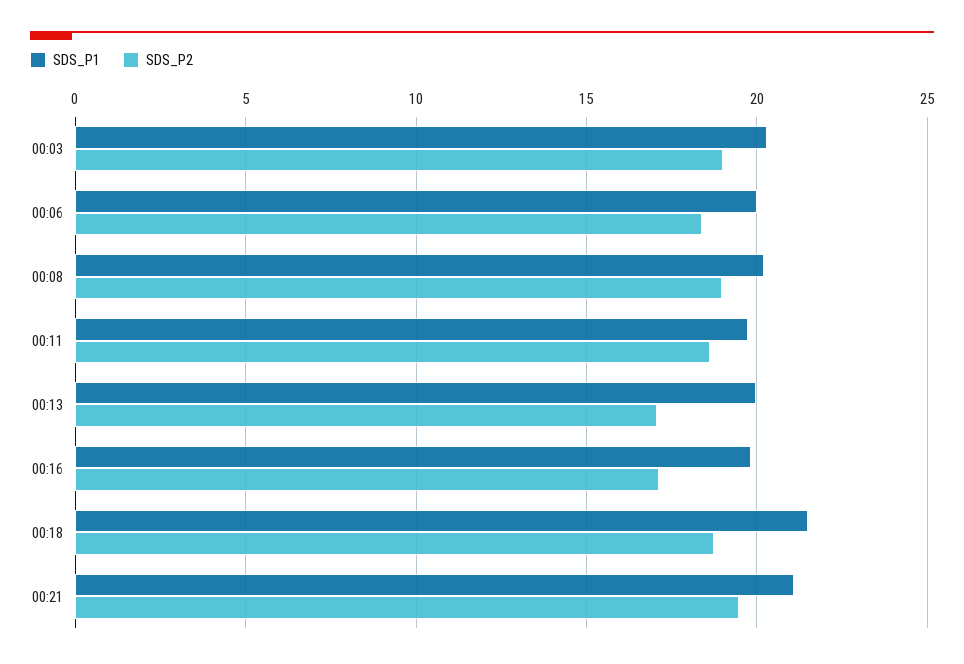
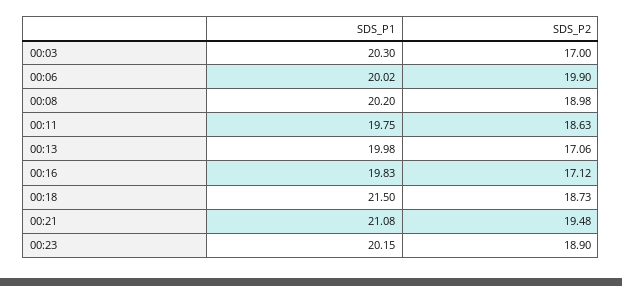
  {
    "SDS_P1": {
      "00:03": 20.3,
      "00:06": 20.02,
      "00:08": 20.2,
      "00:11": 19.75,
      "00:13": 19.98,
      "00:16": 19.83,
      "00:18": 21.5,
-     "00:21": 21.08
+     "00:21": 21.08,
+     "00:23": 20.15
    },
    "SDS_P2": {
-     "00:03": 19,
+     "00:03": 17,
-     "00:06": 18.5,
+     "00:06": 19.9,
      "00:08": 18.98,
      "00:11": 18.63,
      "00:13": 17.06,
      "00:16": 17.12,
      "00:18": 18.73,
-     "00:21": 19.48
+     "00:21": 19.48,
+     "00:23": 18.9
    }
  }

